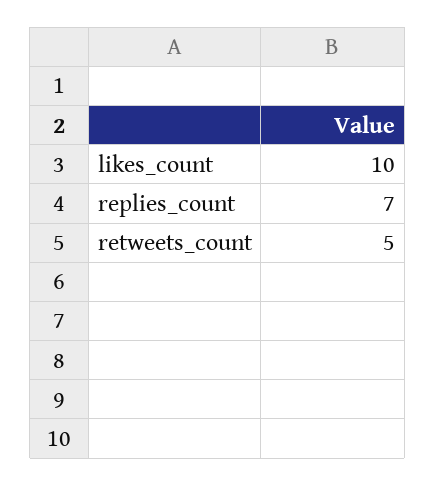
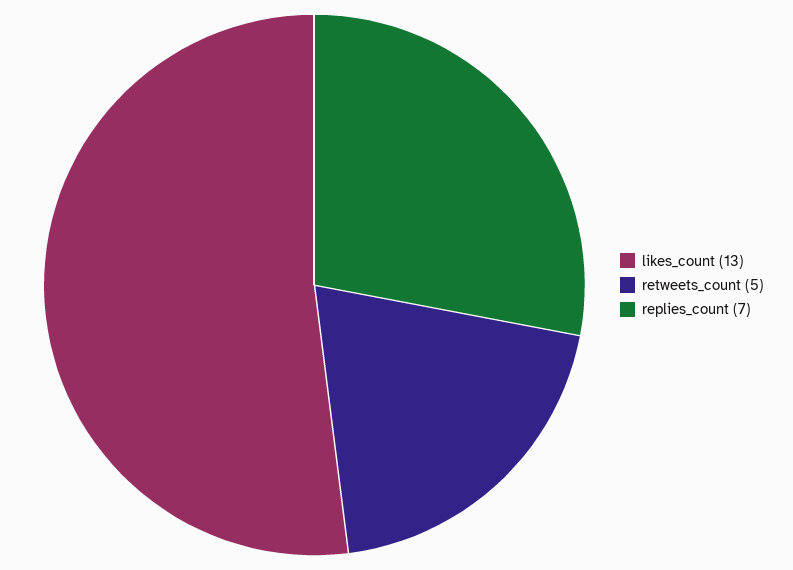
  {
-   "likes_count": 10,
+   "likes_count": 13,
    "replies_count": 7,
    "retweets_count": 5
  }

